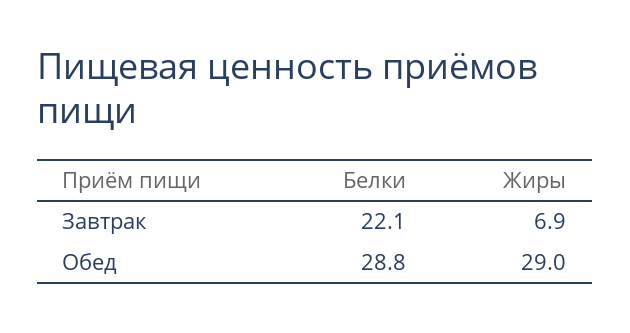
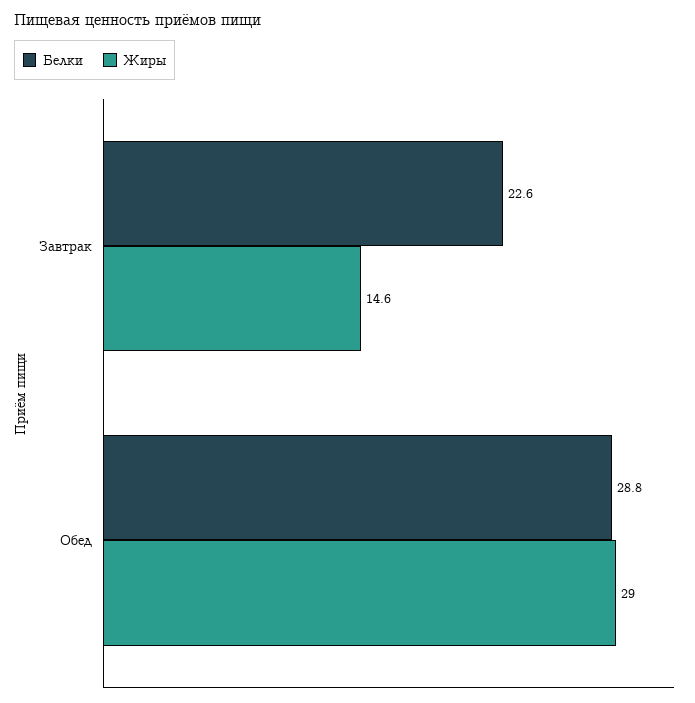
  {
    "Белки": {
-     "Завтрак": 22.1,
+     "Завтрак": 22.6,
      "Обед": 28.8
    },
    "Жиры": {
-     "Завтрак": 6.9,
+     "Завтрак": 14.6,
      "Обед": 29
    }
  }

